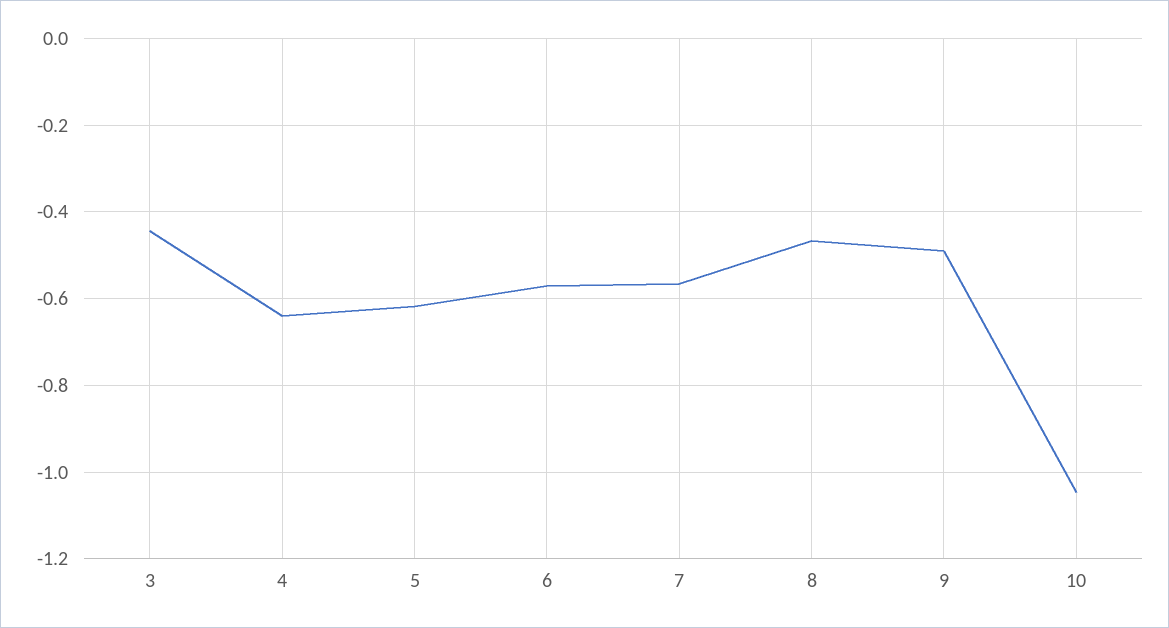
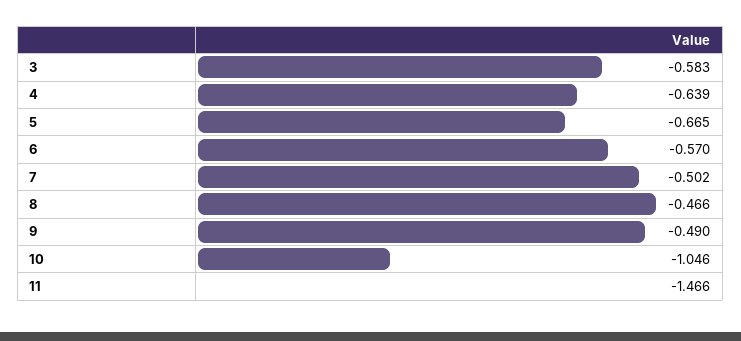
  {
-   "3": -0.44,
+   "3": -0.583,
    "4": -0.639,
-   "5": -0.62,
+   "5": -0.665,
    "6": -0.57,
-   "7": -0.56,
+   "7": -0.502,
    "8": -0.466,
    "9": -0.49,
-   "10": -1.046
+   "10": -1.046,
+   "11": -1.466
  }

